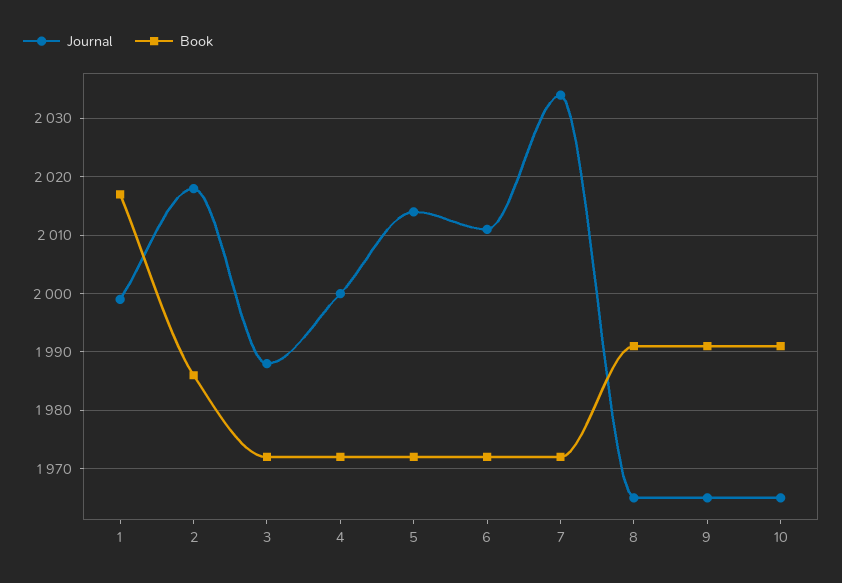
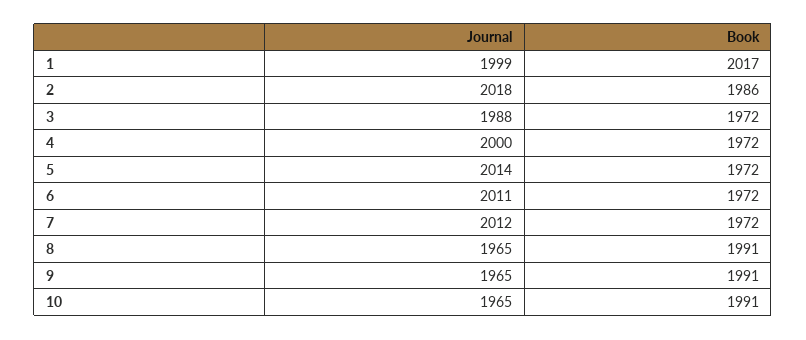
  {
    "Journal": {
      "1": 1999,
      "2": 2018,
      "3": 1988,
      "4": 2000,
      "5": 2014,
      "6": 2011,
-     "7": 2035,
+     "7": 2012,
      "8": 1965,
      "9": 1965,
      "10": 1965
    },
    "Book": {
      "1": 2017,
      "2": 1986,
      "3": 1972,
      "4": 1972,
      "5": 1972,
      "6": 1972,
      "7": 1972,
      "8": 1991,
      "9": 1991,
      "10": 1991
    }
  }

